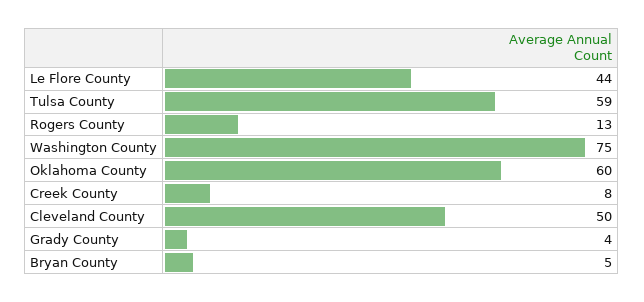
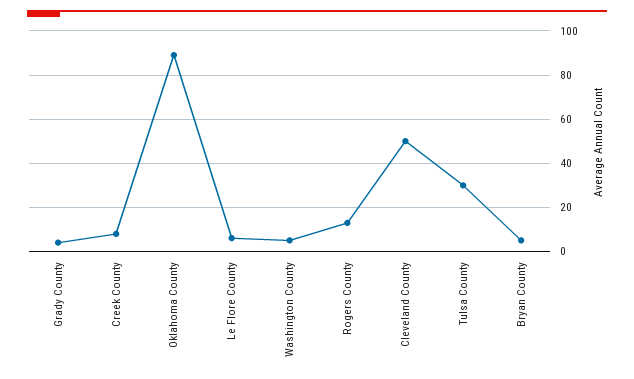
  {
-   "Le Flore County": 44,
+   "Le Flore County": 5,
-   "Tulsa County": 59,
+   "Tulsa County": 30,
    "Rogers County": 13,
-   "Washington County": 75,
+   "Washington County": 5,
-   "Oklahoma County": 60,
+   "Oklahoma County": 90,
    "Creek County": 8,
    "Cleveland County": 50,
    "Grady County": 4,
    "Bryan County": 5
  }

